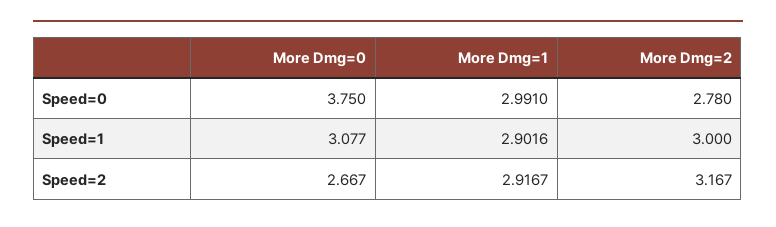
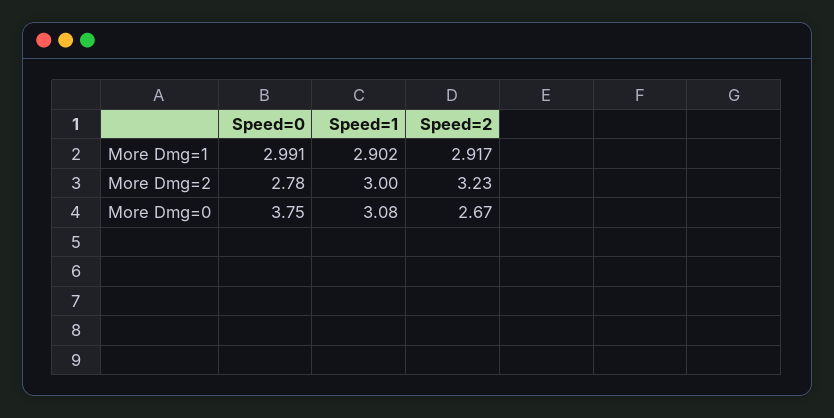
  {
    "More Dmg=0": {
      "Speed=0": 3.75,
      "Speed=1": 3.077,
      "Speed=2": 2.667
    },
    "More Dmg=1": {
      "Speed=0": 2.991,
      "Speed=1": 2.9016,
      "Speed=2": 2.9167
    },
    "More Dmg=2": {
      "Speed=0": 2.78,
      "Speed=1": 3,
-     "Speed=2": 3.167
+     "Speed=2": 3.23
    }
  }

